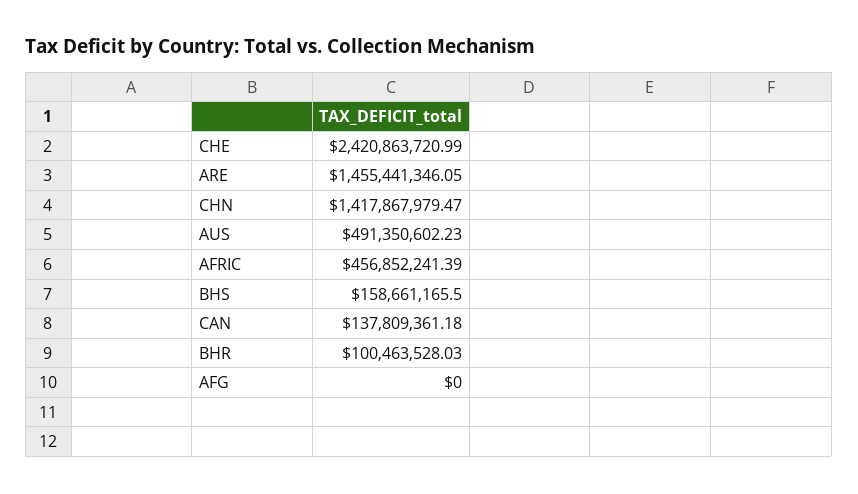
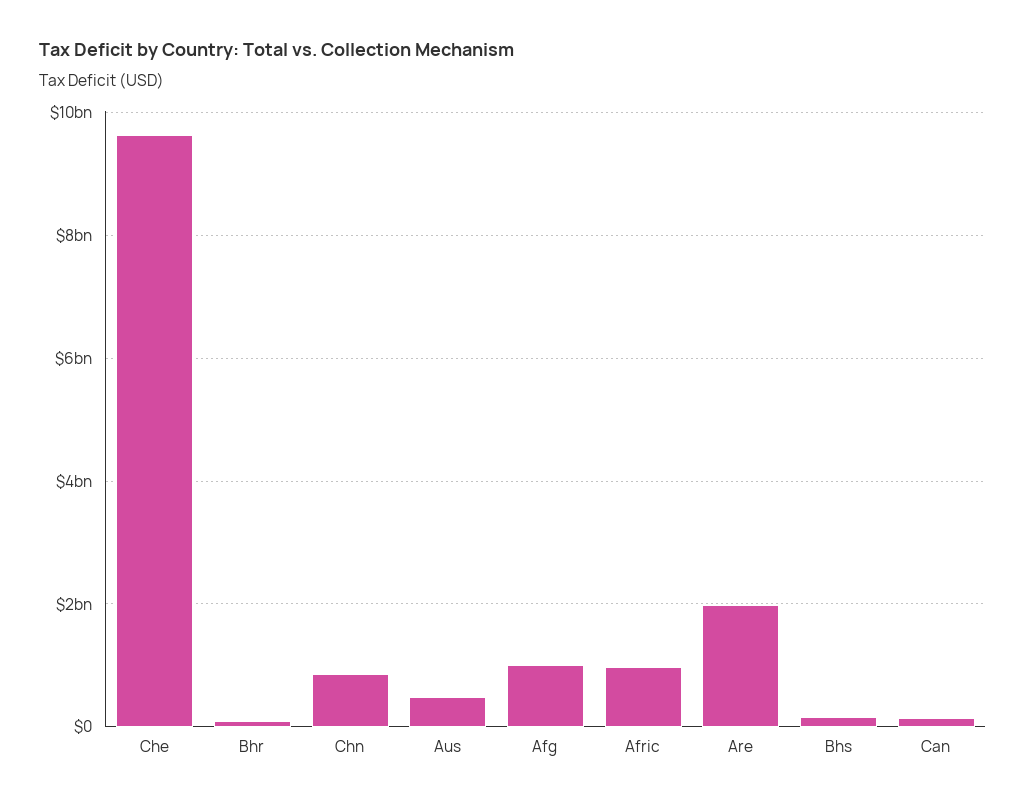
  {
-   "CHE": 2420863720.99,
+   "CHE": 9600000000,
-   "ARE": 1455441346.05,
+   "ARE": 2000000000,
-   "CHN": 1417867979.47,
+   "CHN": 800000000,
    "AUS": 491350602.23,
-   "AFRIC": 456852241.39,
+   "AFRIC": 1000000000,
    "BHS": 158661165.5,
    "CAN": 137809361.18,
    "BHR": 100463528.03,
-   "AFG": 0
+   "AFG": 1000000000
  }

